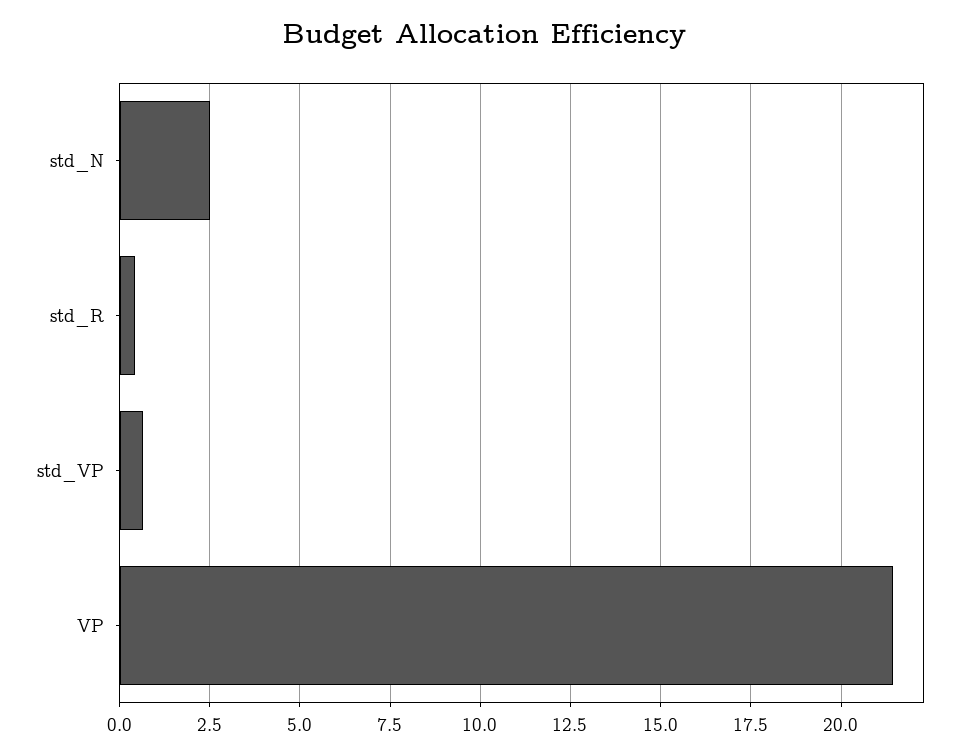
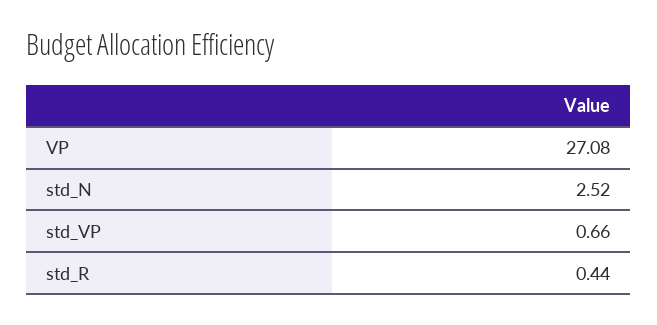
  {
    "std_N": 2.52,
    "std_R": 0.44,
    "std_VP": 0.66,
-   "VP": 21.5
+   "VP": 27.08
  }

